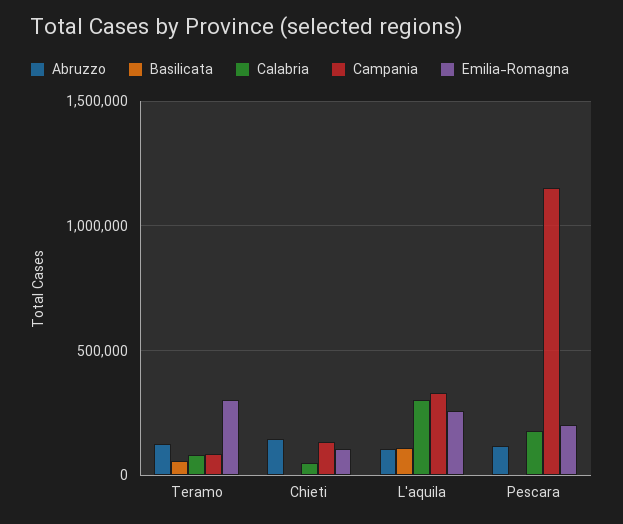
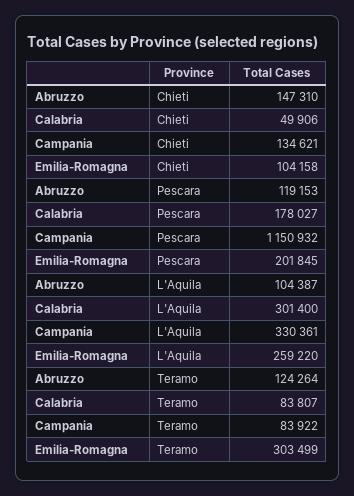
  {
    "Abruzzo": {
      "Teramo": 124264,
      "Chieti": 147310,
      "L'aquila": 104387,
      "Pescara": 119153
    },
-   "Basilicata": {
-     "Teramo": 50000,
-     "Chieti": 0,
-     "L'aquila": 100000,
-     "Pescara": 0
-   },
    "Calabria": {
      "Teramo": 83807,
      "Chieti": 49906,
      "L'aquila": 301400,
      "Pescara": 178027
    },
    "Campania": {
      "Teramo": 83922,
      "Chieti": 134621,
      "L'aquila": 330361,
      "Pescara": 1150932
    },
    "Emilia-Romagna": {
      "Teramo": 303499,
      "Chieti": 104158,
      "L'aquila": 259220,
      "Pescara": 201845
    }
  }

